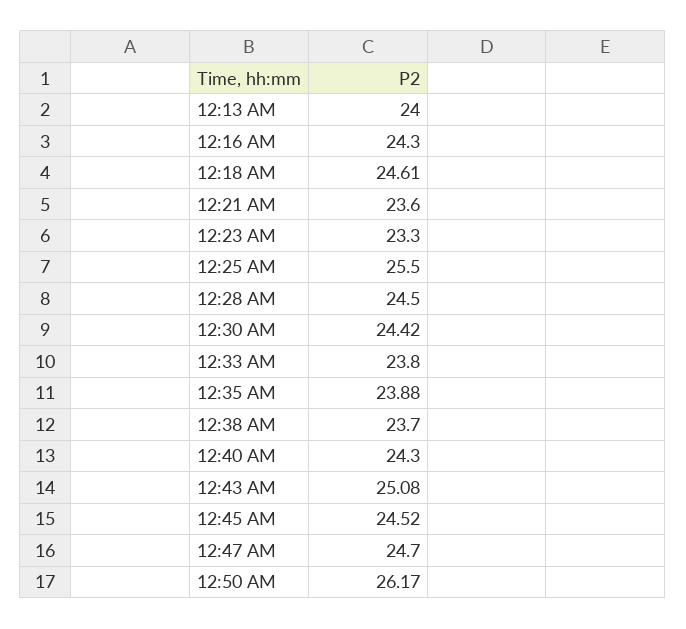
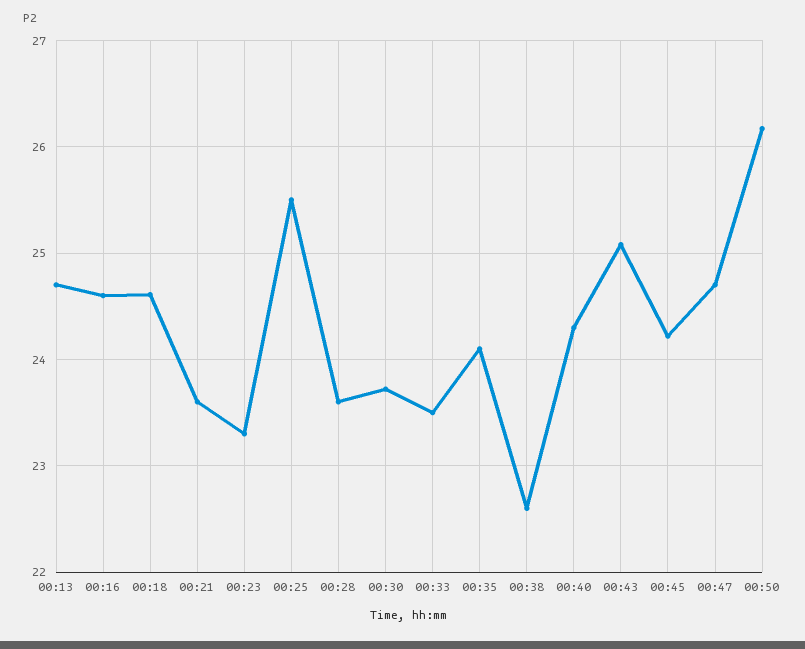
  {
-   "12:13 AM": 24,
+   "12:13 AM": 24.7,
-   "12:16 AM": 24.3,
+   "12:16 AM": 24.6,
    "12:18 AM": 24.61,
    "12:21 AM": 23.6,
    "12:23 AM": 23.3,
    "12:25 AM": 25.5,
-   "12:28 AM": 24.5,
+   "12:28 AM": 23.6,
-   "12:30 AM": 24.42,
+   "12:30 AM": 23.7,
-   "12:33 AM": 23.8,
+   "12:33 AM": 23.5,
-   "12:35 AM": 23.88,
+   "12:35 AM": 24.1,
-   "12:38 AM": 23.7,
+   "12:38 AM": 22.6,
    "12:40 AM": 24.3,
    "12:43 AM": 25.08,
-   "12:45 AM": 24.52,
+   "12:45 AM": 24.2,
    "12:47 AM": 24.7,
    "12:50 AM": 26.17
  }

